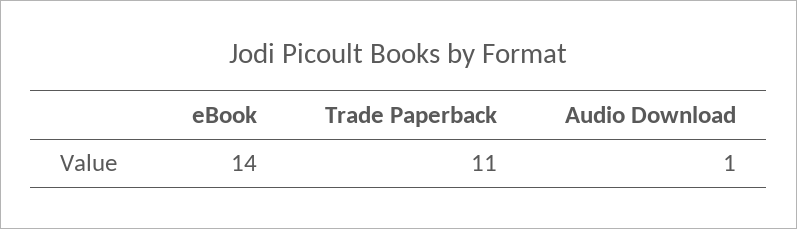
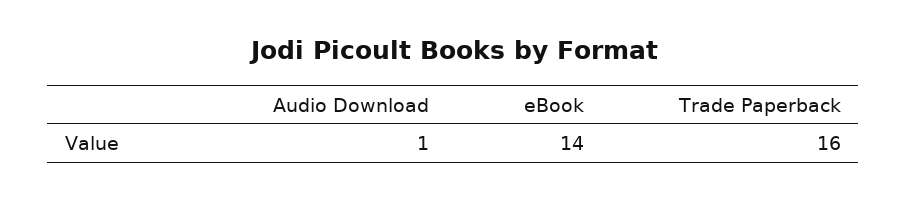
  {
    "eBook": 14,
-   "Trade Paperback": 11,
+   "Trade Paperback": 16,
    "Audio Download": 1
  }

